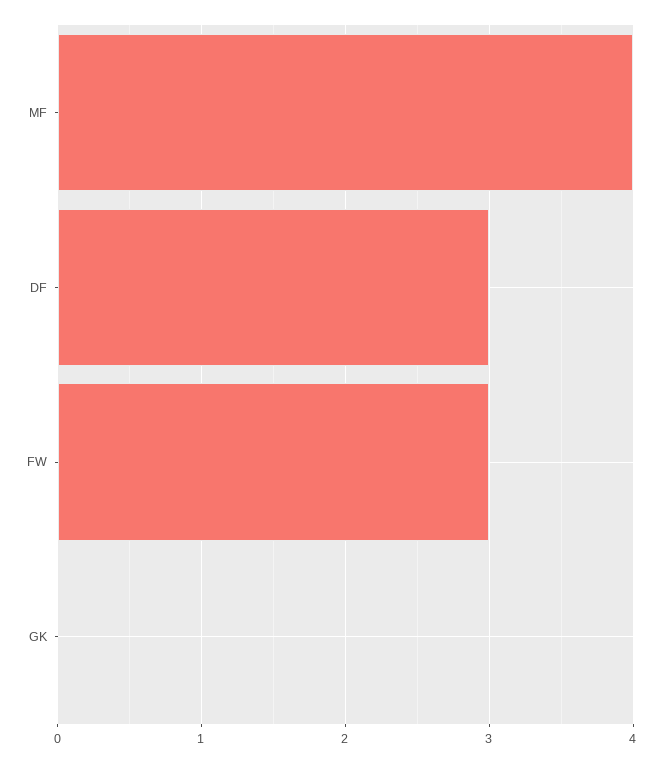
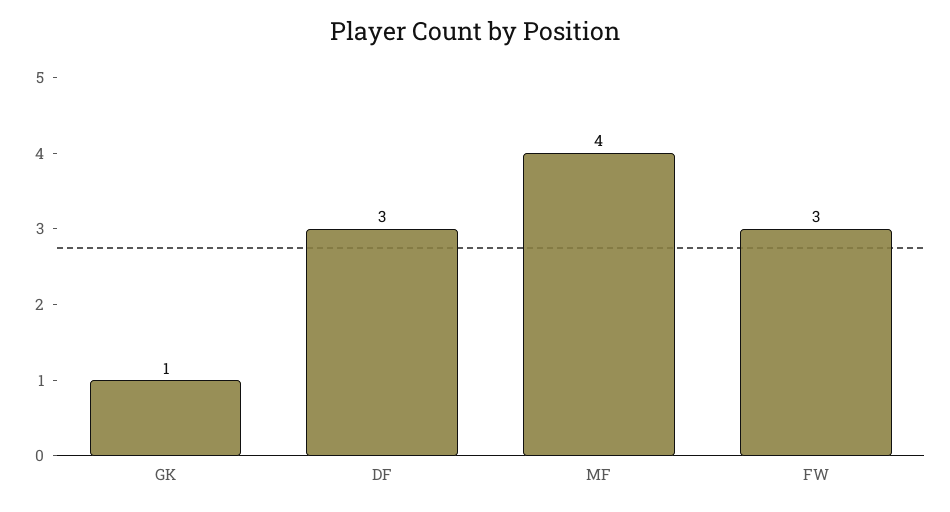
  {
    "MF": 4,
    "DF": 3,
    "FW": 3,
-   "GK": 0
+   "GK": 1
  }

